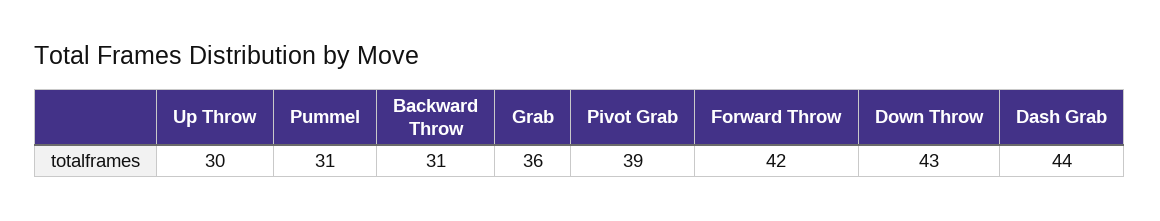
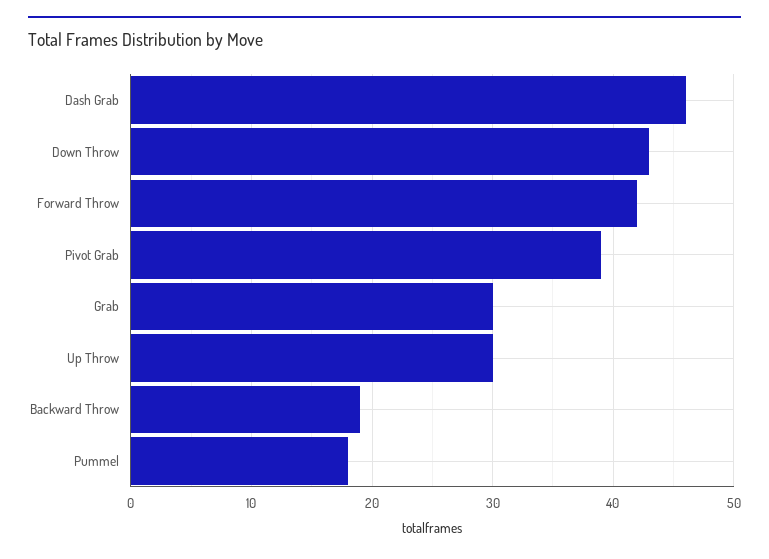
  {
    "Up Throw": 30,
-   "Pummel": 31,
+   "Pummel": 18,
-   "Backward Throw": 31,
+   "Backward Throw": 19,
-   "Grab": 36,
+   "Grab": 30,
    "Pivot Grab": 39,
    "Forward Throw": 42,
    "Down Throw": 43,
-   "Dash Grab": 44
+   "Dash Grab": 46
  }

